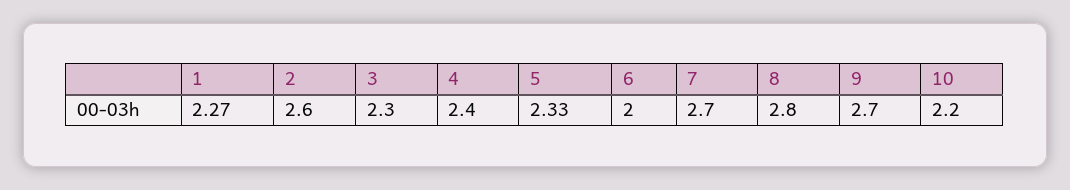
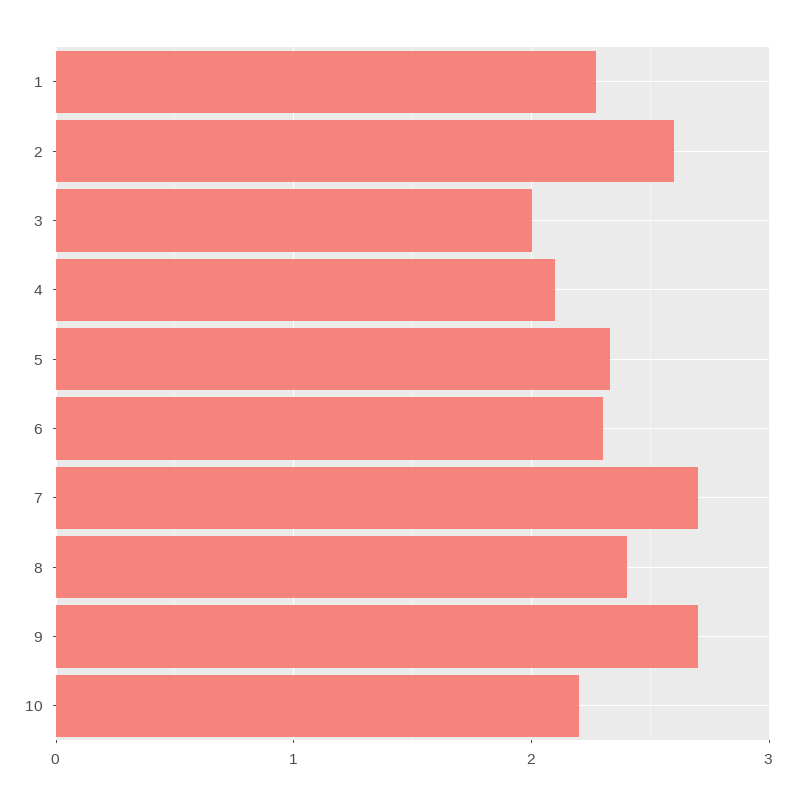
  {
    "1": 2.27,
    "2": 2.6,
-   "3": 2.3,
+   "3": 2,
-   "4": 2.4,
+   "4": 2.1,
    "5": 2.33,
-   "6": 2,
+   "6": 2.3,
    "7": 2.7,
-   "8": 2.8,
+   "8": 2.4,
    "9": 2.7,
    "10": 2.2
  }

